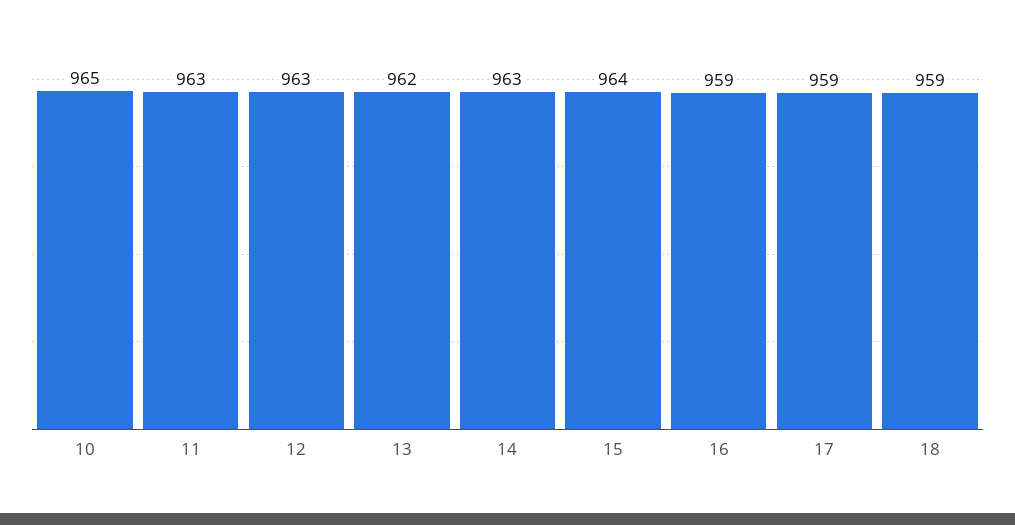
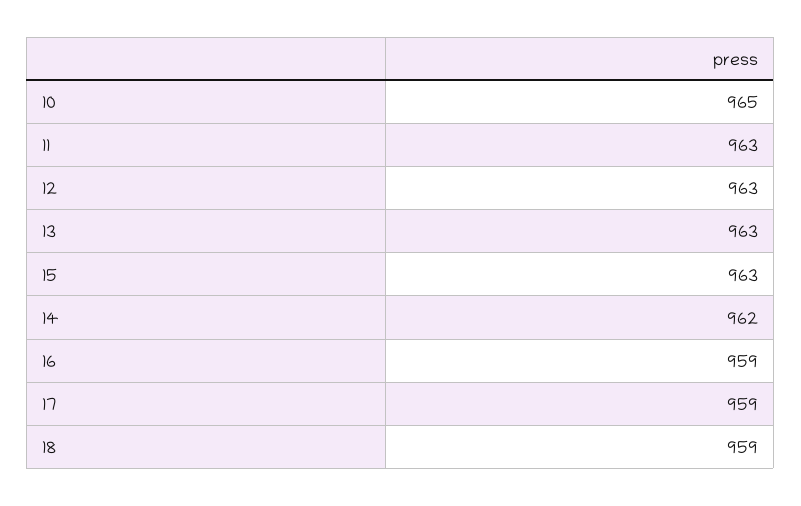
  {
    "10": 965,
    "11": 963,
    "12": 963,
-   "13": 962,
+   "13": 963,
-   "14": 963,
+   "14": 962,
-   "15": 964,
+   "15": 963,
    "16": 959,
    "17": 959,
    "18": 959
  }

